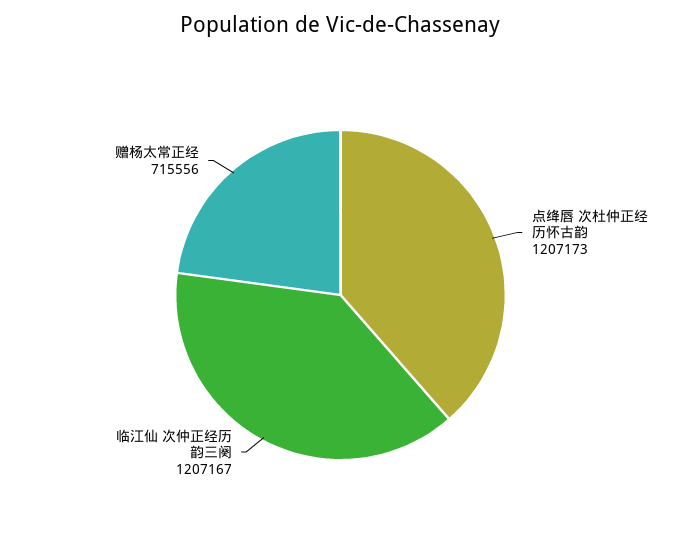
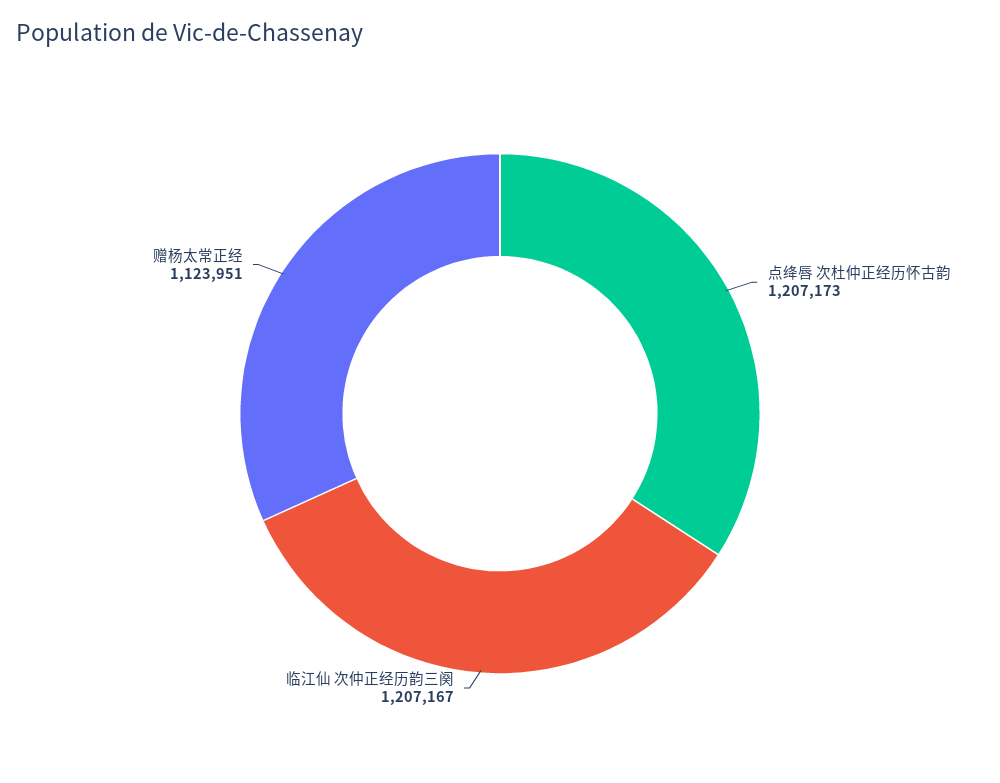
  {
    "点绛唇 次杜仲正经历怀古韵": 1207173,
    "临江仙 次仲正经历韵三阕": 1207167,
-   "赠杨太常正经": 715556
+   "赠杨太常正经": 1123951
  }

